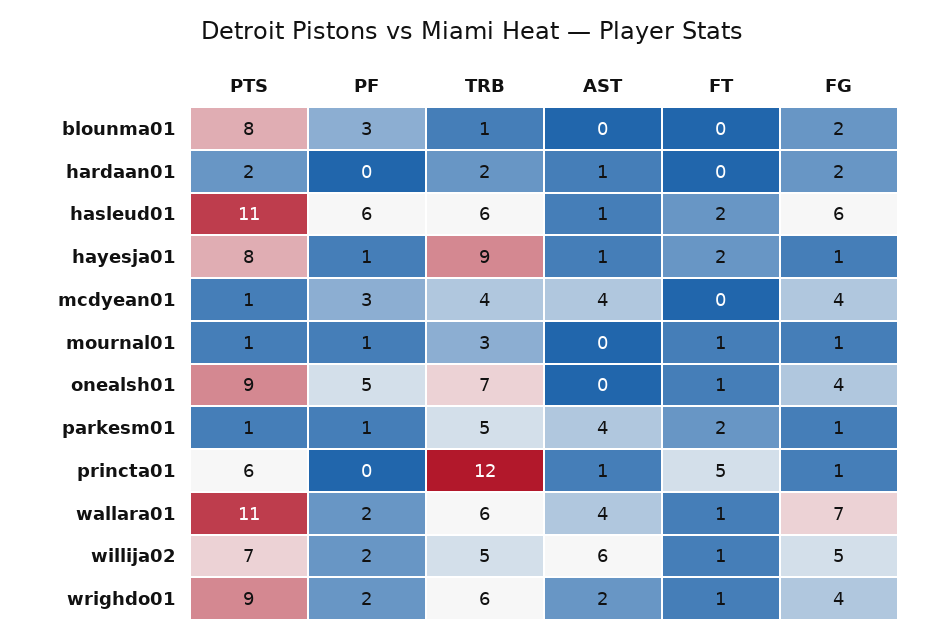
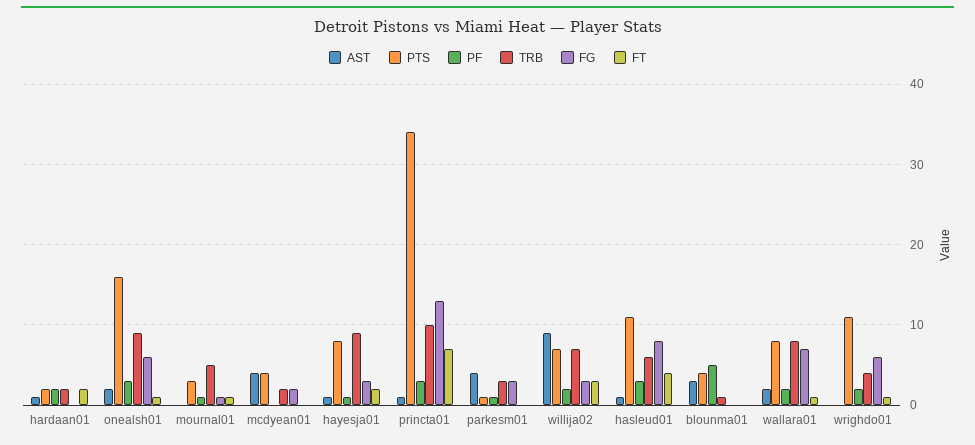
  {
    "PTS": {
-     "blounma01": 8,
+     "blounma01": 4,
      "hardaan01": 2,
      "hasleud01": 11,
      "hayesja01": 8,
-     "mcdyean01": 1,
+     "mcdyean01": 4,
-     "mournal01": 1,
+     "mournal01": 3,
-     "onealsh01": 9,
+     "onealsh01": 16,
      "parkesm01": 1,
-     "princta01": 6,
+     "princta01": 34,
-     "wallara01": 11,
+     "wallara01": 8,
      "willija02": 7,
-     "wrighdo01": 9
+     "wrighdo01": 11
    },
    "PF": {
-     "blounma01": 3,
+     "blounma01": 5,
-     "hardaan01": 0,
+     "hardaan01": 2,
-     "hasleud01": 6,
+     "hasleud01": 3,
      "hayesja01": 1,
-     "mcdyean01": 3,
+     "mcdyean01": 0,
      "mournal01": 1,
-     "onealsh01": 5,
+     "onealsh01": 3,
      "parkesm01": 1,
-     "princta01": 0,
+     "princta01": 3,
      "wallara01": 2,
      "willija02": 2,
      "wrighdo01": 2
    },
    "TRB": {
      "blounma01": 1,
      "hardaan01": 2,
      "hasleud01": 6,
      "hayesja01": 9,
-     "mcdyean01": 4,
+     "mcdyean01": 2,
-     "mournal01": 3,
+     "mournal01": 5,
-     "onealsh01": 7,
+     "onealsh01": 9,
-     "parkesm01": 5,
+     "parkesm01": 3,
-     "princta01": 12,
+     "princta01": 10,
-     "wallara01": 6,
+     "wallara01": 8,
-     "willija02": 5,
+     "willija02": 7,
-     "wrighdo01": 6
+     "wrighdo01": 4
    },
    "AST": {
-     "blounma01": 0,
+     "blounma01": 3,
      "hardaan01": 1,
      "hasleud01": 1,
      "hayesja01": 1,
      "mcdyean01": 4,
      "mournal01": 0,
-     "onealsh01": 0,
+     "onealsh01": 2,
      "parkesm01": 4,
      "princta01": 1,
-     "wallara01": 4,
+     "wallara01": 2,
-     "willija02": 6,
+     "willija02": 9,
-     "wrighdo01": 2
+     "wrighdo01": 0
    },
    "FT": {
      "blounma01": 0,
-     "hardaan01": 0,
+     "hardaan01": 2,
-     "hasleud01": 2,
+     "hasleud01": 4,
      "hayesja01": 2,
      "mcdyean01": 0,
      "mournal01": 1,
      "onealsh01": 1,
-     "parkesm01": 2,
+     "parkesm01": 0,
-     "princta01": 5,
+     "princta01": 7,
      "wallara01": 1,
-     "willija02": 1,
+     "willija02": 3,
      "wrighdo01": 1
    },
    "FG": {
-     "blounma01": 2,
+     "blounma01": 0,
-     "hardaan01": 2,
+     "hardaan01": 0,
-     "hasleud01": 6,
+     "hasleud01": 8,
-     "hayesja01": 1,
+     "hayesja01": 3,
-     "mcdyean01": 4,
+     "mcdyean01": 2,
      "mournal01": 1,
-     "onealsh01": 4,
+     "onealsh01": 6,
-     "parkesm01": 1,
+     "parkesm01": 3,
-     "princta01": 1,
+     "princta01": 13,
      "wallara01": 7,
-     "willija02": 5,
+     "willija02": 3,
-     "wrighdo01": 4
+     "wrighdo01": 6
    }
  }

